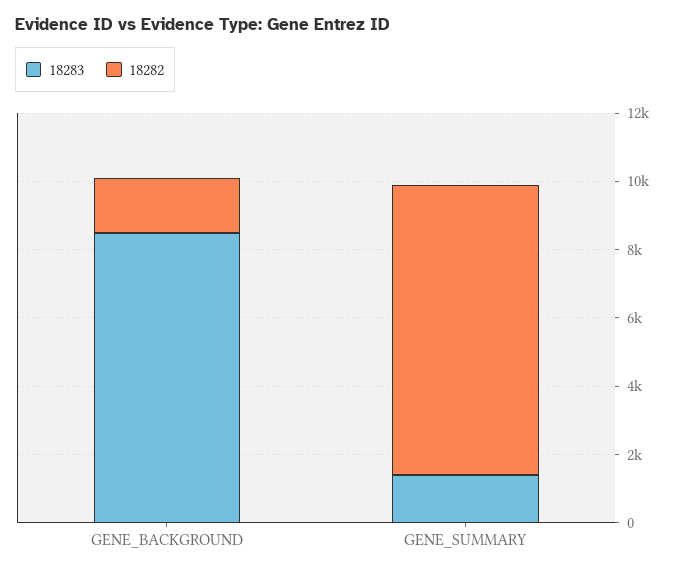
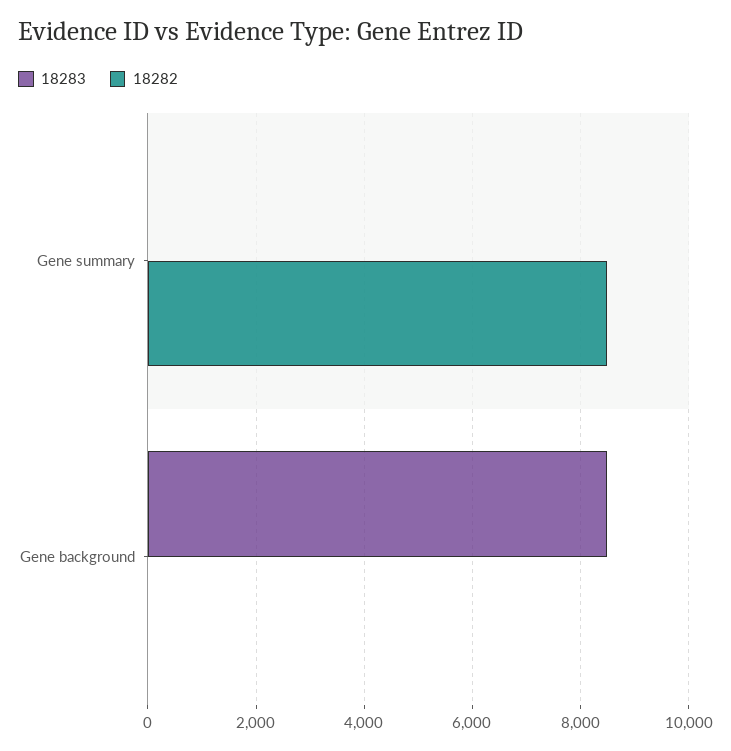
  {
    "18283": {
      "GENE_BACKGROUND": 8400,
-     "GENE_SUMMARY": 1500
+     "GENE_SUMMARY": 0
    },
    "18282": {
-     "GENE_BACKGROUND": 1500,
+     "GENE_BACKGROUND": 0,
      "GENE_SUMMARY": 8400
    }
  }

